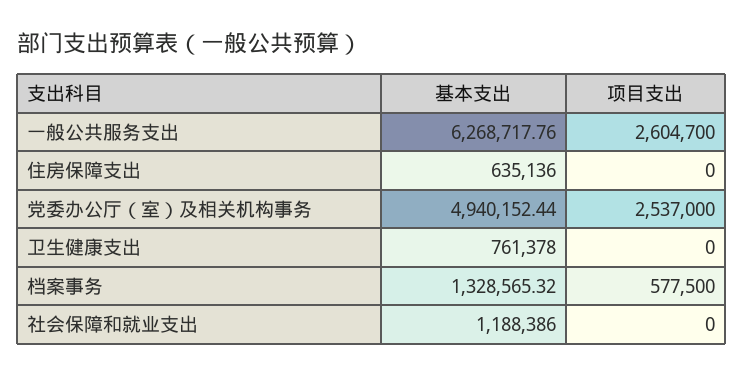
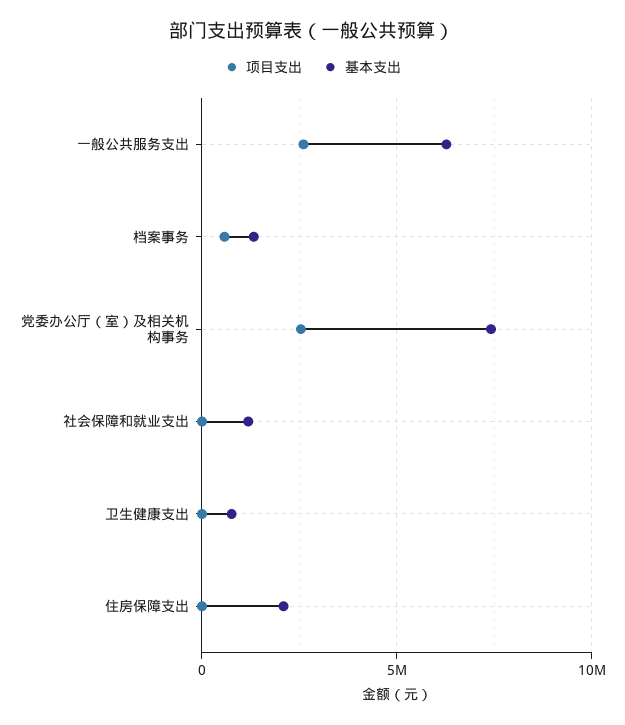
  {
    "基本支出": {
      "一般公共服务支出": 6268717.76,
-     "住房保障支出": 635136,
+     "住房保障支出": 2000000,
-     "党委办公厅（室）及相关机构事务": 4940152.44,
+     "党委办公厅（室）及相关机构事务": 7500000,
      "卫生健康支出": 761378,
      "档案事务": 1328565.32,
      "社会保障和就业支出": 1188386
    },
    "项目支出": {
      "一般公共服务支出": 2604700,
      "住房保障支出": 0,
      "党委办公厅（室）及相关机构事务": 2537000,
      "卫生健康支出": 0,
      "档案事务": 577500,
      "社会保障和就业支出": 0
    }
  }

